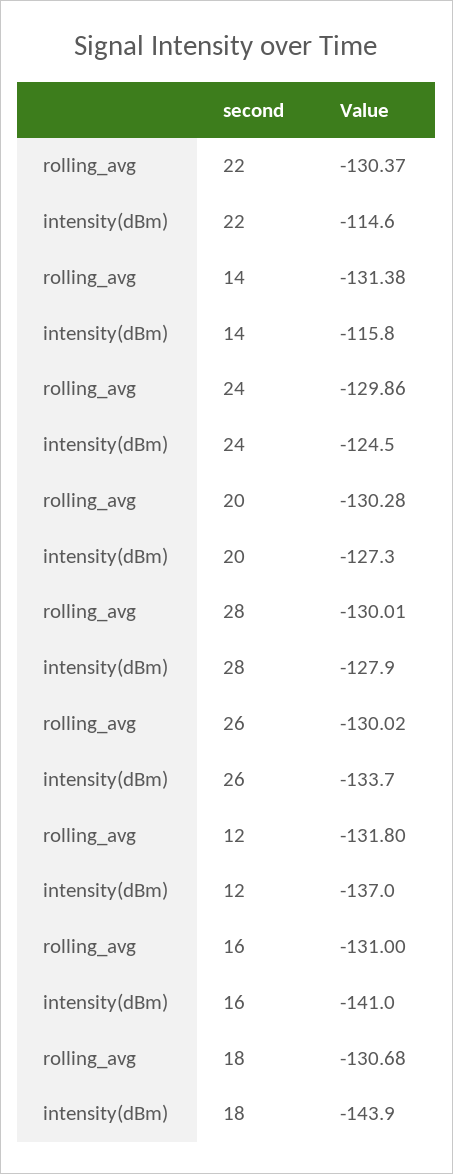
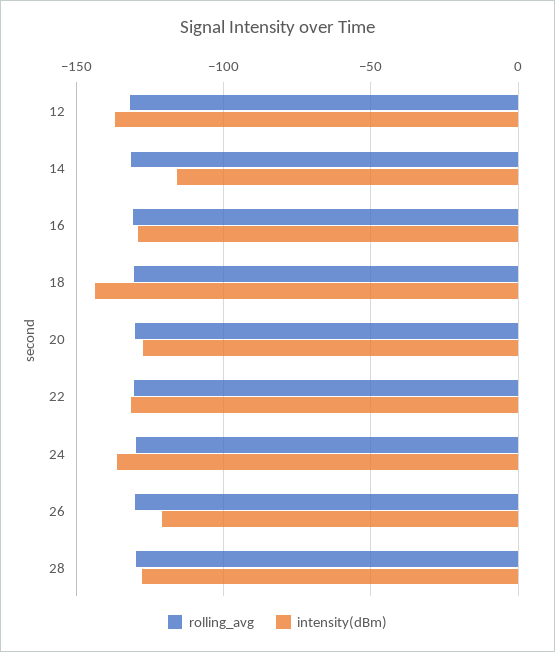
  {
    "rolling_avg": {
      "22": -130.37,
      "14": -131.38,
      "24": -129.86,
      "20": -130.28,
      "28": -130.01,
      "26": -130.02,
      "12": -131.8,
      "16": -131,
      "18": -130.68
    },
    "intensity(dBm)": {
-     "22": -114.6,
+     "22": -130,
      "14": -115.8,
-     "24": -124.5,
+     "24": -135,
      "20": -127.3,
      "28": -127.9,
-     "26": -133.7,
+     "26": -120,
      "12": -137,
-     "16": -141,
+     "16": -130,
      "18": -143.9
    }
  }

